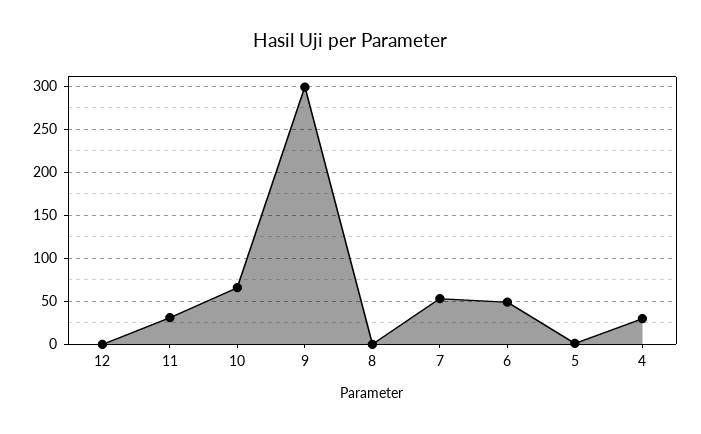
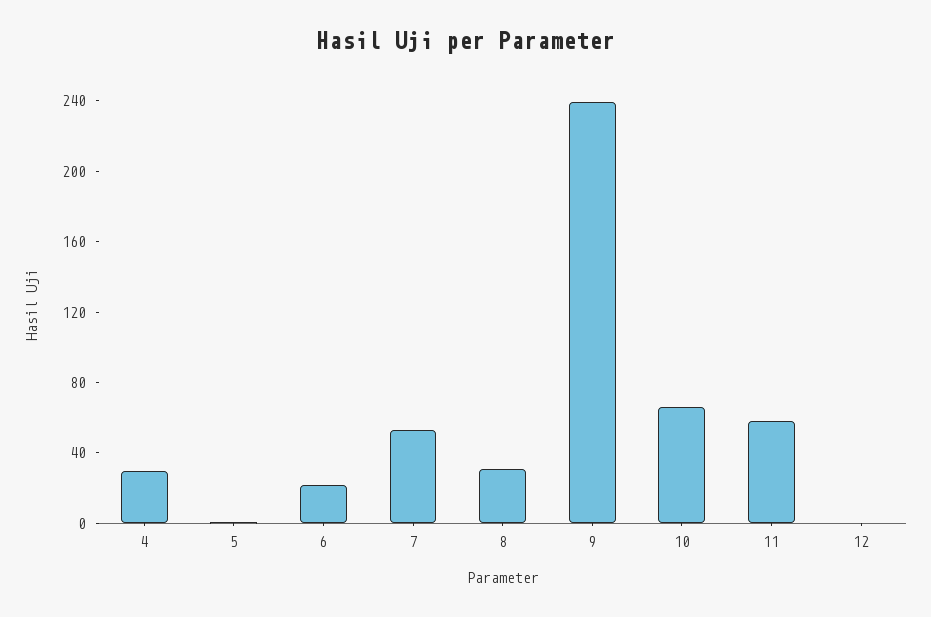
  {
    "12": 0,
-   "11": 30,
+   "11": 60,
    "10": 70,
-   "9": 300,
+   "9": 240,
-   "8": 0,
+   "8": 30,
    "7": 50,
-   "6": 50,
+   "6": 20,
    "5": 0,
    "4": 30
  }

